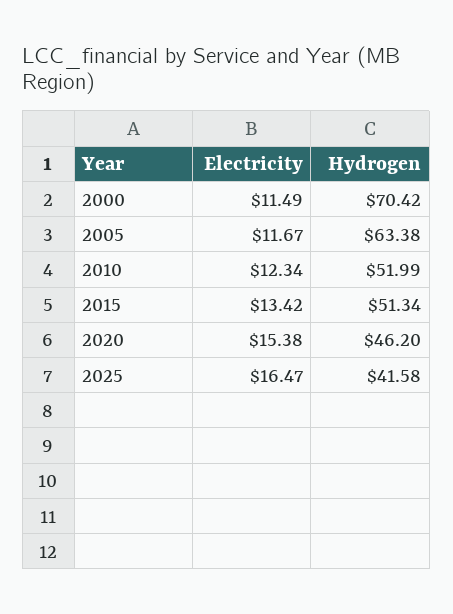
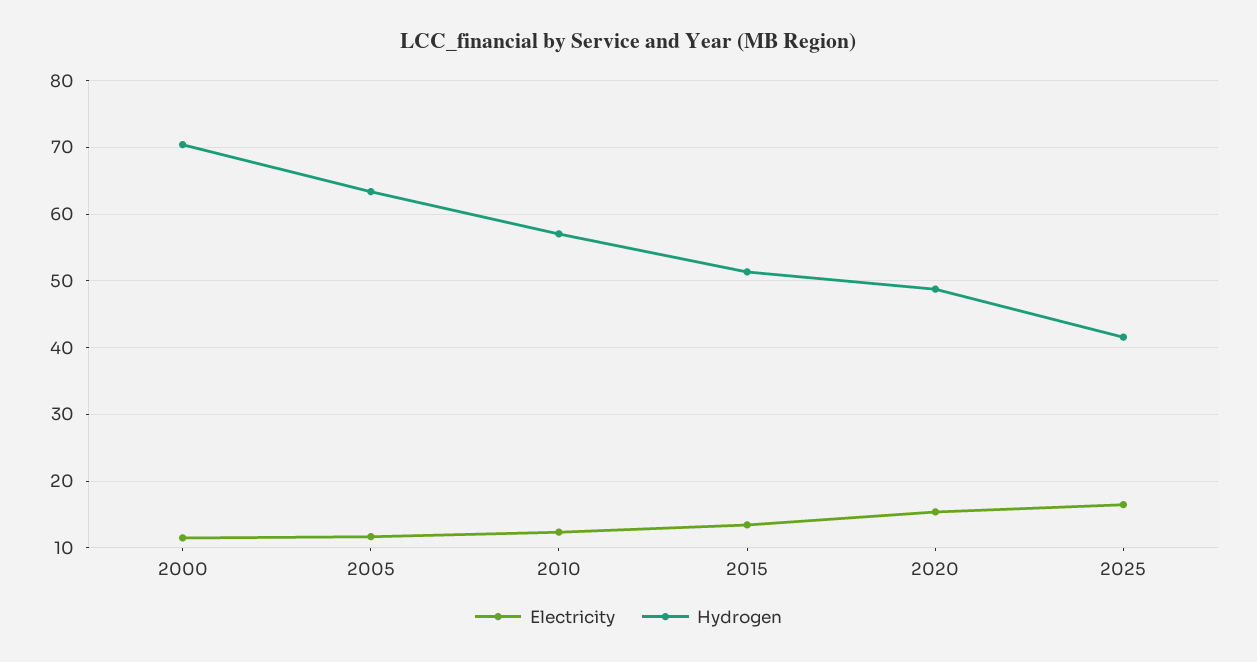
  {
    "Electricity": {
      "2000": 11.49,
      "2005": 11.67,
      "2010": 12.34,
      "2015": 13.42,
      "2020": 15.38,
      "2025": 16.47
    },
    "Hydrogen": {
      "2000": 70.42,
      "2005": 63.38,
-     "2010": 51.99,
+     "2010": 57,
      "2015": 51.34,
-     "2020": 46.2,
+     "2020": 49,
      "2025": 41.58
    }
  }

